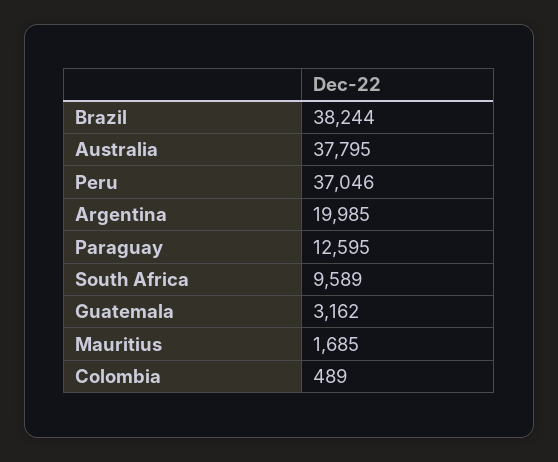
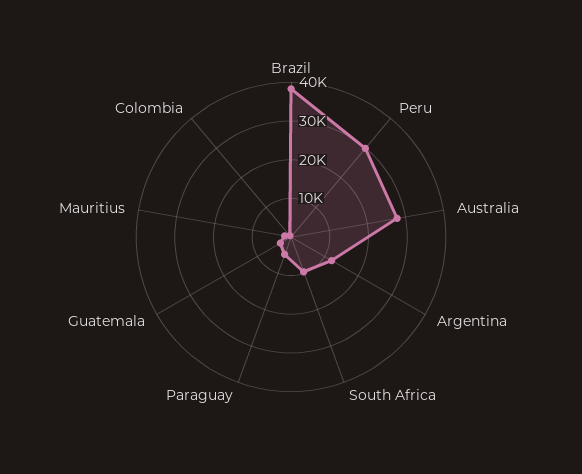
  {
    "Brazil": 38244,
-   "Australia": 37795,
+   "Australia": 27500,
-   "Peru": 37046,
+   "Peru": 30000,
-   "Argentina": 19985,
+   "Argentina": 12500,
-   "Paraguay": 12595,
+   "Paraguay": 5000,
    "South Africa": 9589,
    "Guatemala": 3162,
    "Mauritius": 1685,
    "Colombia": 489
  }

